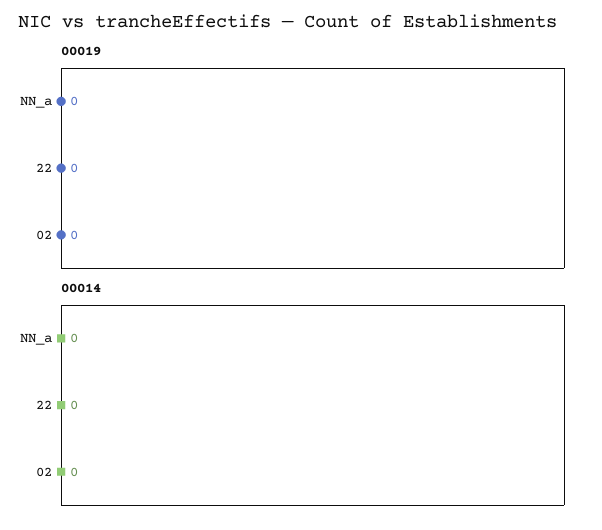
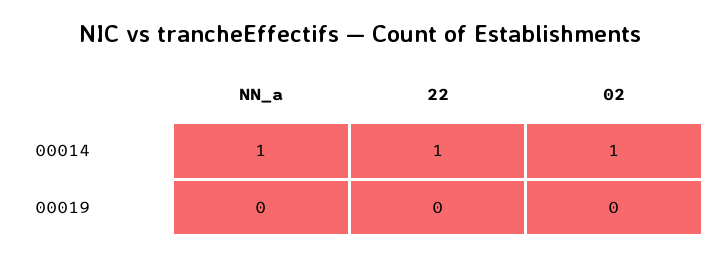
  {
    "00019": {
      "NN_a": 0,
      "22": 0,
      "02": 0
    },
    "00014": {
-     "NN_a": 0,
+     "NN_a": 1,
-     "22": 0,
+     "22": 1,
-     "02": 0
+     "02": 1
    }
  }

